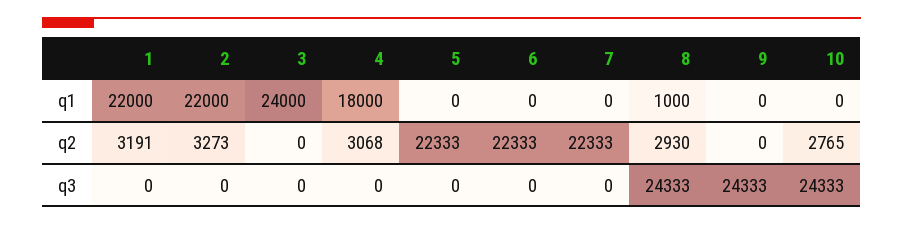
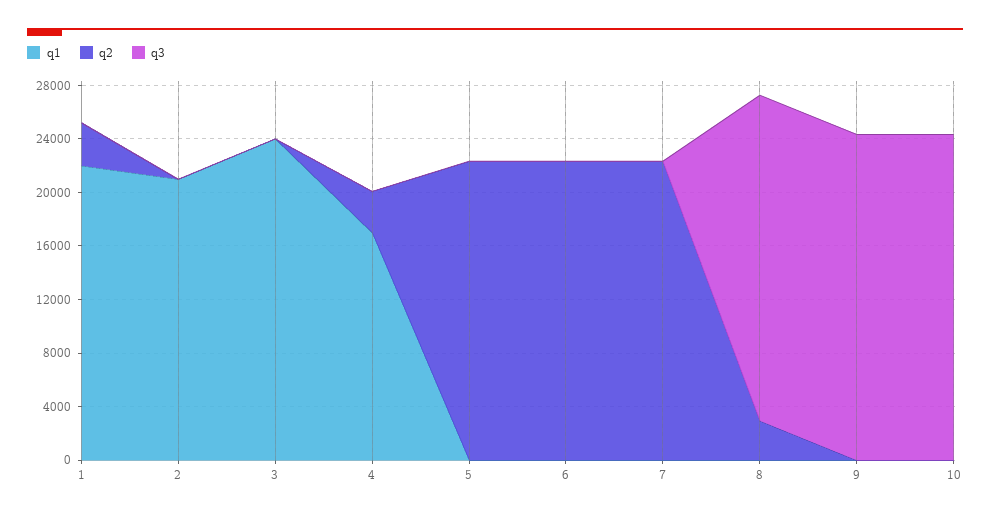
  {
    "q1": {
      "1": 22000,
-     "2": 22000,
+     "2": 21000,
      "3": 24000,
-     "4": 18000,
+     "4": 17000,
      "5": 0,
      "6": 0,
      "7": 0,
-     "8": 1000,
+     "8": 0,
      "9": 0,
      "10": 0
    },
    "q2": {
      "1": 3191,
-     "2": 3273,
+     "2": 0,
      "3": 0,
      "4": 3068,
      "5": 22333,
      "6": 22333,
      "7": 22333,
      "8": 2930,
      "9": 0,
-     "10": 2765
+     "10": 0
    },
    "q3": {
      "1": 0,
      "2": 0,
      "3": 0,
      "4": 0,
      "5": 0,
      "6": 0,
      "7": 0,
      "8": 24333,
      "9": 24333,
      "10": 24333
    }
  }

